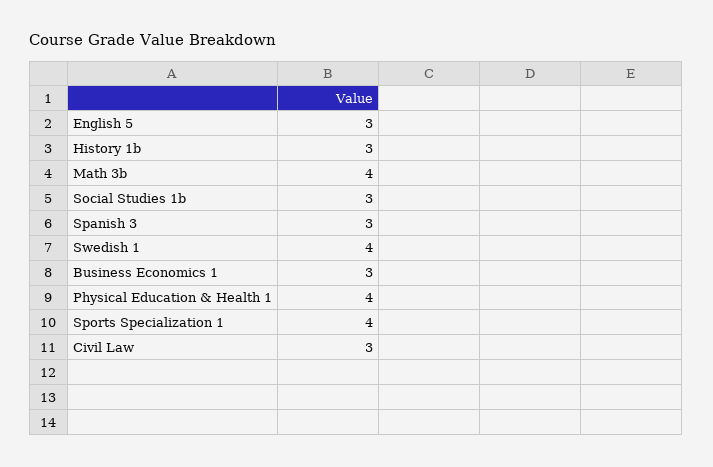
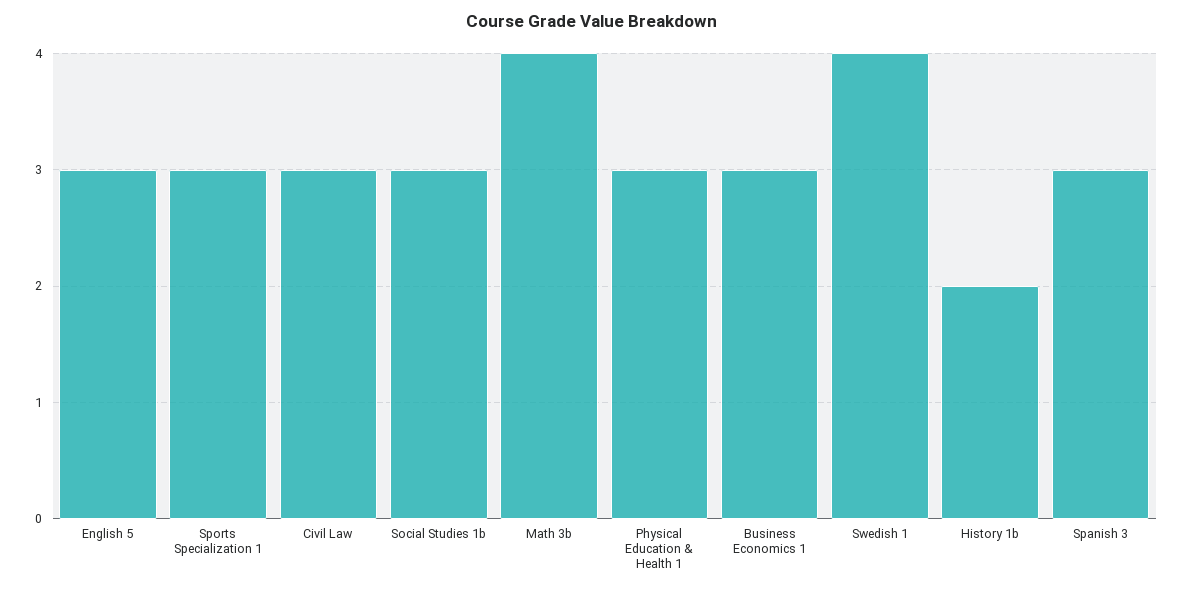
  {
    "English 5": 3,
-   "History 1b": 3,
+   "History 1b": 2,
    "Math 3b": 4,
    "Social Studies 1b": 3,
    "Spanish 3": 3,
    "Swedish 1": 4,
    "Business Economics 1": 3,
-   "Physical Education & Health 1": 4,
+   "Physical Education & Health 1": 3,
-   "Sports Specialization 1": 4,
+   "Sports Specialization 1": 3,
    "Civil Law": 3
  }

